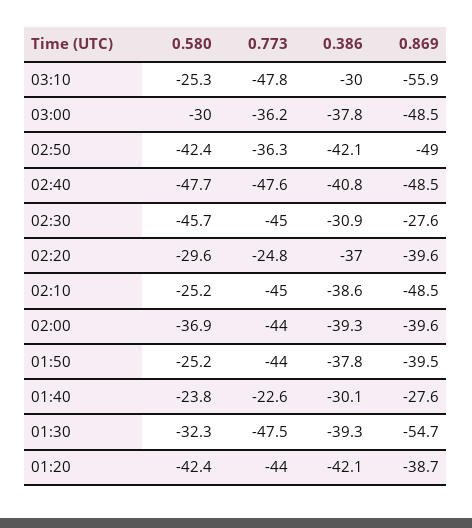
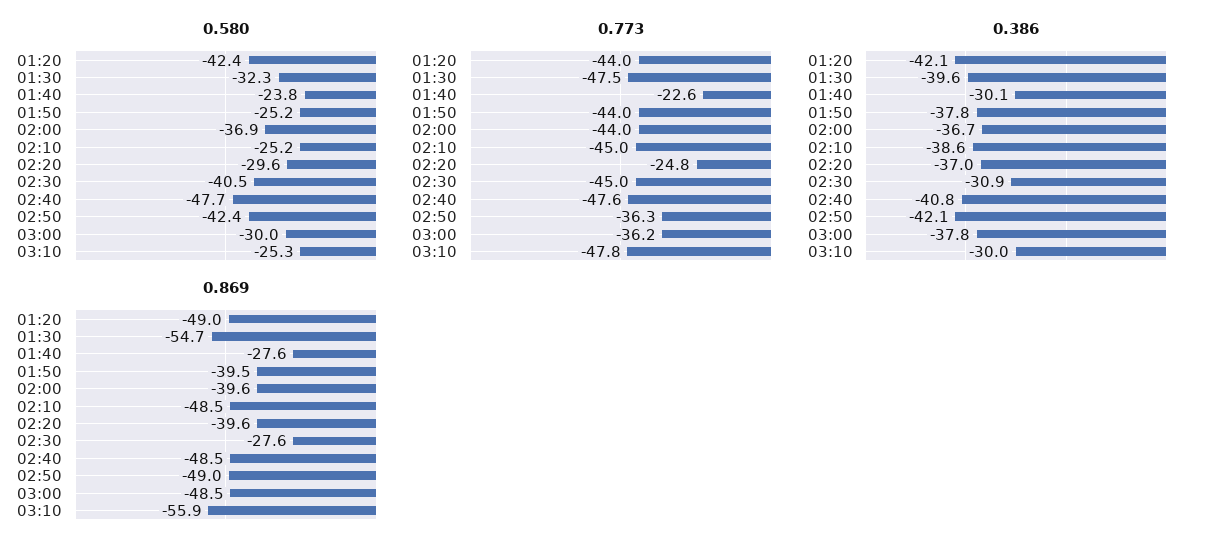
  {
    "0.580": {
      "03:10": -25.3,
      "03:00": -30,
      "02:50": -42.4,
      "02:40": -47.7,
-     "02:30": -45.7,
+     "02:30": -40.5,
      "02:20": -29.6,
      "02:10": -25.2,
      "02:00": -36.9,
      "01:50": -25.2,
      "01:40": -23.8,
      "01:30": -32.3,
      "01:20": -42.4
    },
    "0.773": {
      "03:10": -47.8,
      "03:00": -36.2,
      "02:50": -36.3,
      "02:40": -47.6,
      "02:30": -45,
      "02:20": -24.8,
      "02:10": -45,
      "02:00": -44,
      "01:50": -44,
      "01:40": -22.6,
      "01:30": -47.5,
      "01:20": -44
    },
    "0.386": {
      "03:10": -30,
      "03:00": -37.8,
      "02:50": -42.1,
      "02:40": -40.8,
      "02:30": -30.9,
      "02:20": -37,
      "02:10": -38.6,
-     "02:00": -39.3,
+     "02:00": -36.7,
      "01:50": -37.8,
      "01:40": -30.1,
-     "01:30": -39.3,
+     "01:30": -39.6,
      "01:20": -42.1
    },
    "0.869": {
      "03:10": -55.9,
      "03:00": -48.5,
      "02:50": -49,
      "02:40": -48.5,
      "02:30": -27.6,
      "02:20": -39.6,
      "02:10": -48.5,
      "02:00": -39.6,
      "01:50": -39.5,
      "01:40": -27.6,
      "01:30": -54.7,
-     "01:20": -38.7
+     "01:20": -49
    }
  }

